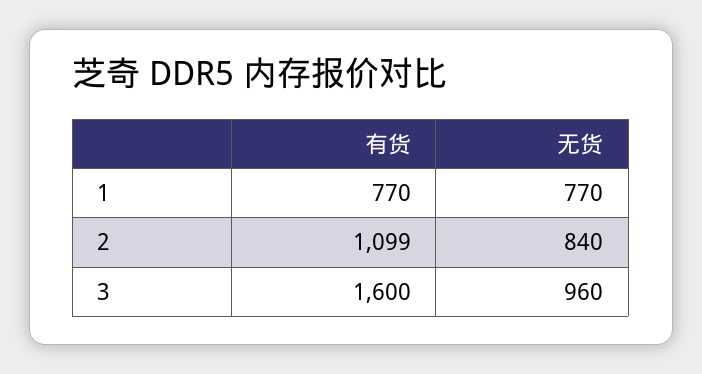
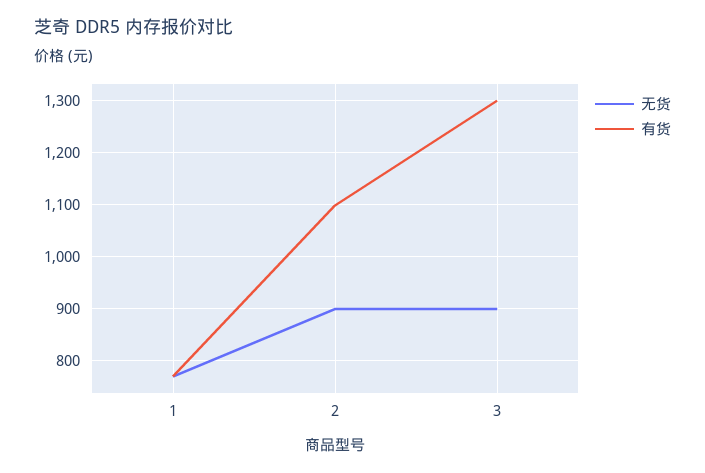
  {
    "有货": {
      "1": 770,
      "2": 1099,
-     "3": 1600
+     "3": 1300
    },
    "无货": {
      "1": 770,
-     "2": 840,
+     "2": 900,
-     "3": 960
+     "3": 900
    }
  }

